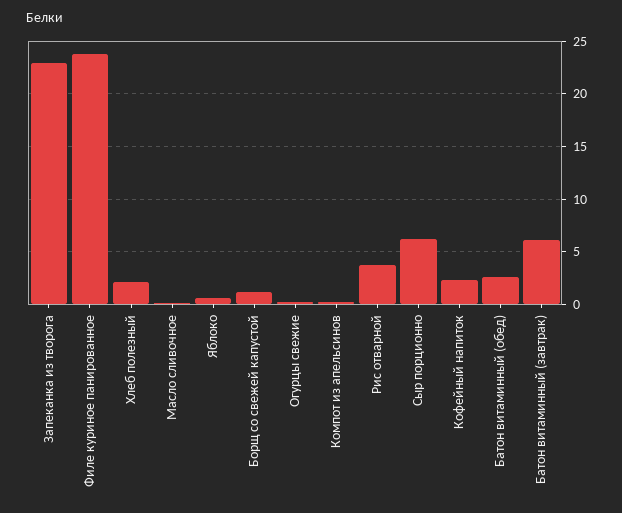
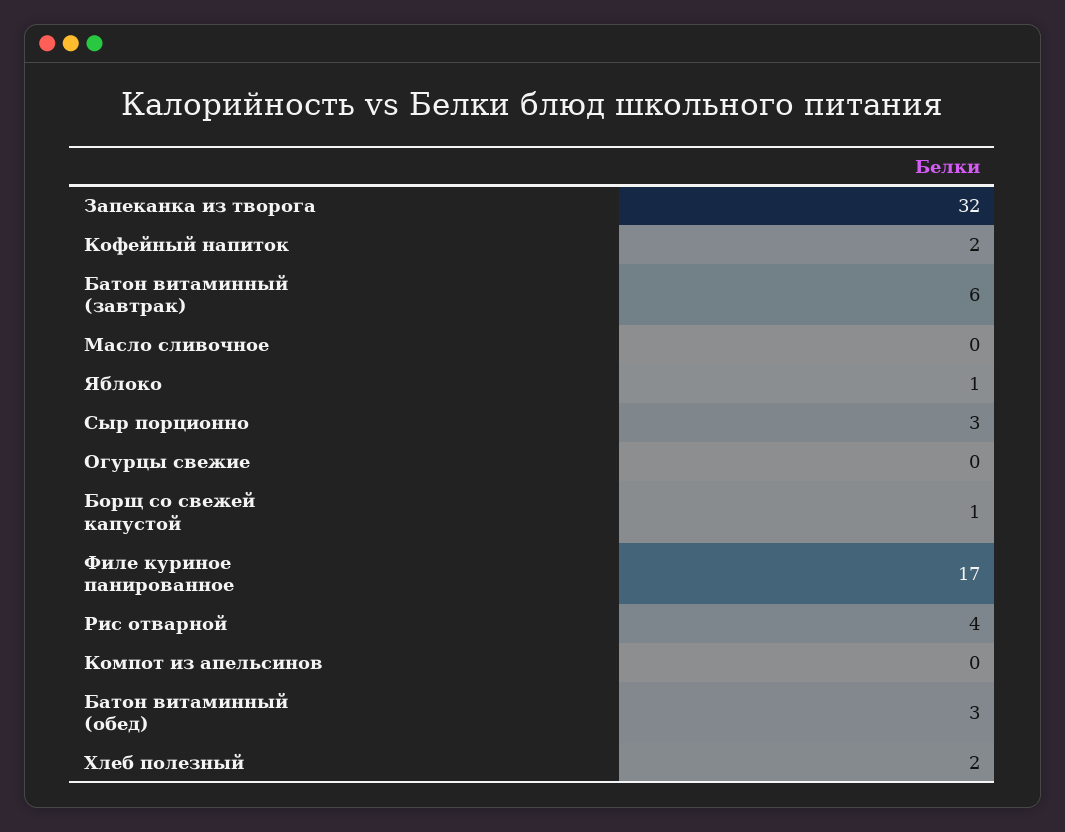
  {
-   "Запеканка из творога": 23,
+   "Запеканка из творога": 32,
-   "Филе куриное панированное": 24,
+   "Филе куриное панированное": 17,
    "Хлеб полезный": 2,
    "Масло сливочное": 0,
    "Яблоко": 1,
    "Борщ со свежей капустой": 1,
    "Огурцы свежие": 0,
    "Компот из апельсинов": 0,
    "Рис отварной": 4,
-   "Сыр порционно": 6,
+   "Сыр порционно": 3,
    "Кофейный напиток": 2,
    "Батон витаминный (обед)": 3,
    "Батон витаминный (завтрак)": 6
  }

